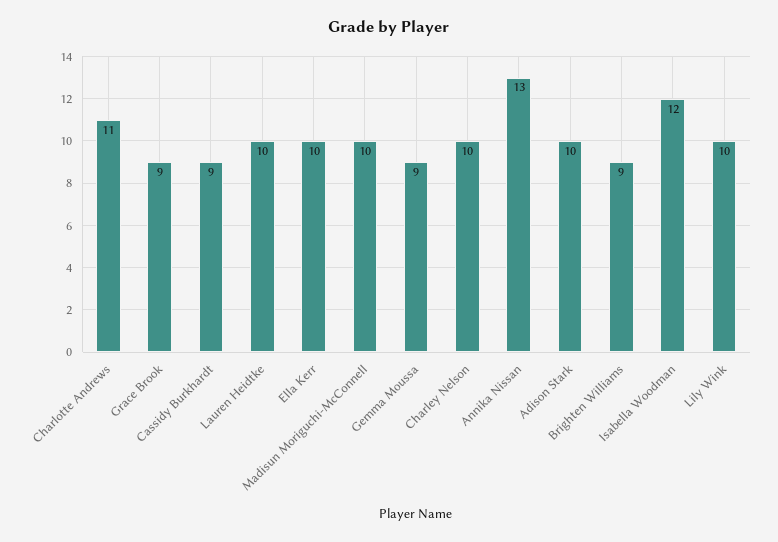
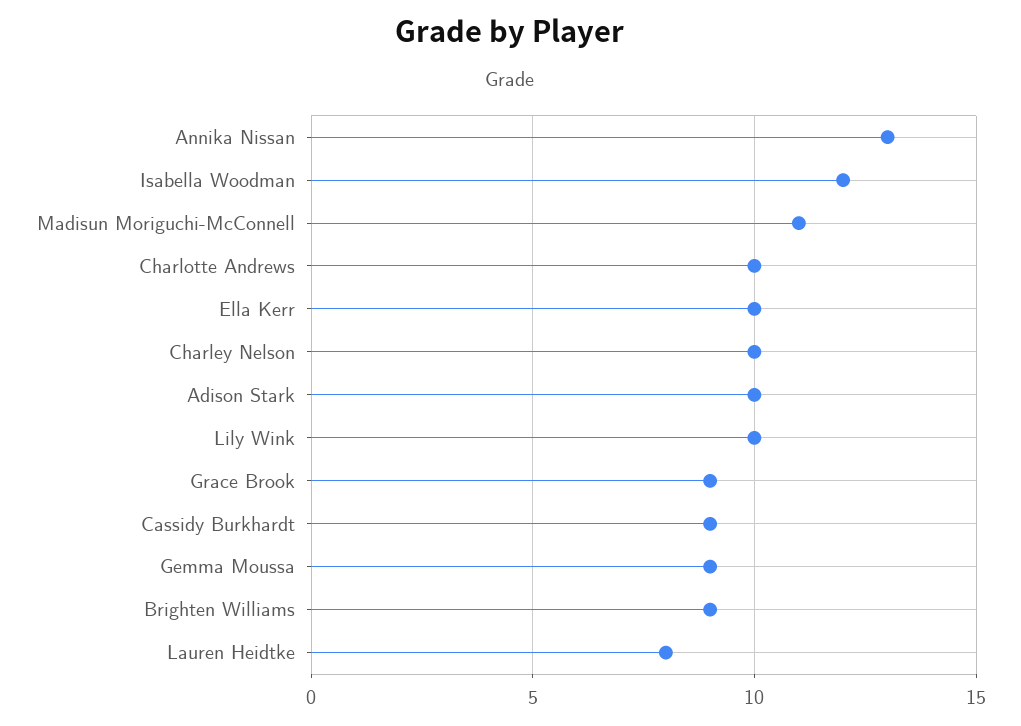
  {
-   "Charlotte Andrews": 11,
+   "Charlotte Andrews": 10,
    "Grace Brook": 9,
    "Cassidy Burkhardt": 9,
-   "Lauren Heidtke": 10,
+   "Lauren Heidtke": 8,
    "Ella Kerr": 10,
-   "Madisun Moriguchi-McConnell": 10,
+   "Madisun Moriguchi-McConnell": 11,
    "Gemma Moussa": 9,
    "Charley Nelson": 10,
    "Annika Nissan": 13,
    "Adison Stark": 10,
    "Brighten Williams": 9,
    "Isabella Woodman": 12,
    "Lily Wink": 10
  }

